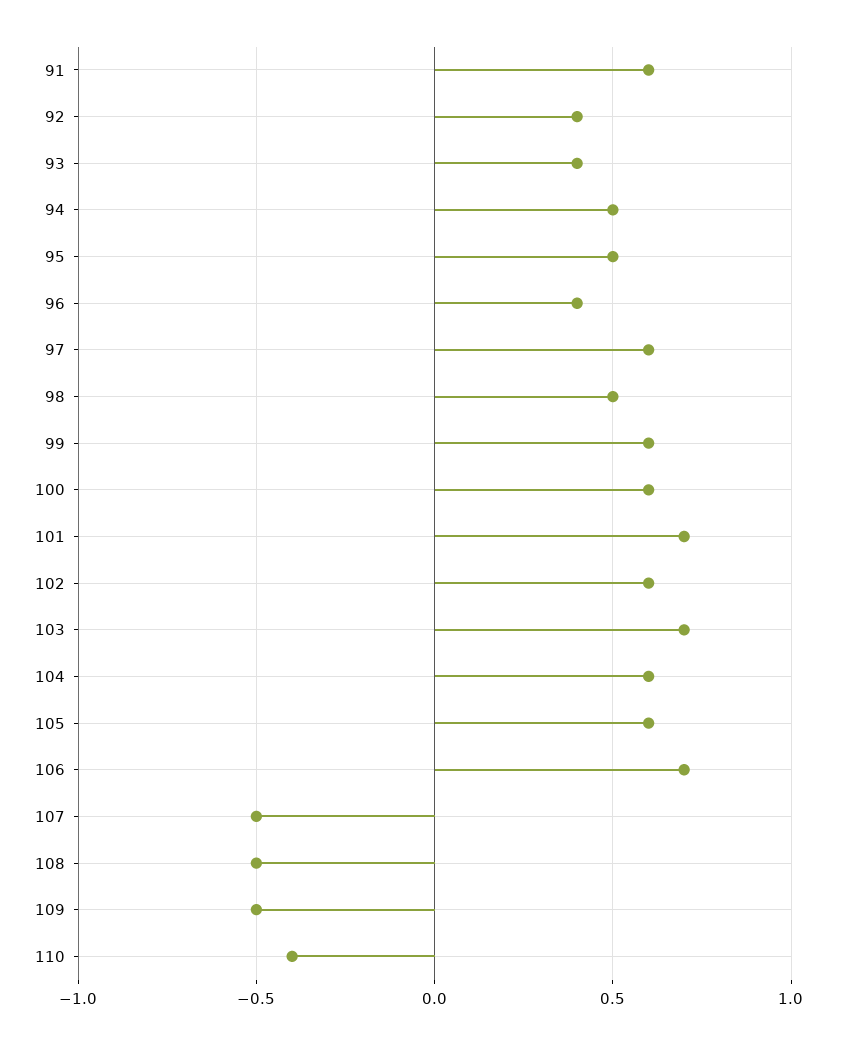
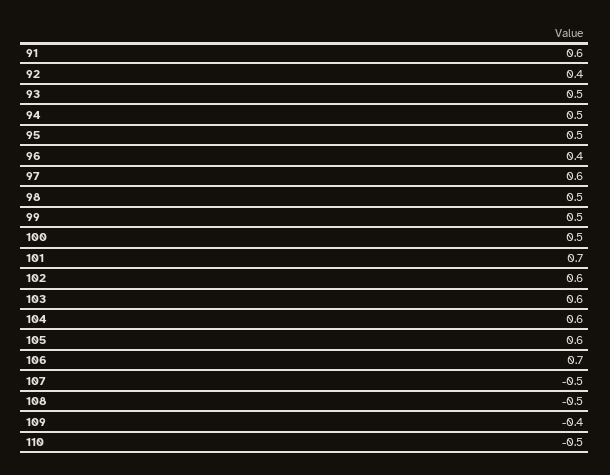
  {
    "91": 0.6,
    "92": 0.4,
-   "93": 0.4,
+   "93": 0.5,
    "94": 0.5,
    "95": 0.5,
    "96": 0.4,
    "97": 0.6,
    "98": 0.5,
-   "99": 0.6,
+   "99": 0.5,
-   "100": 0.6,
+   "100": 0.5,
    "101": 0.7,
    "102": 0.6,
-   "103": 0.7,
+   "103": 0.6,
    "104": 0.6,
    "105": 0.6,
    "106": 0.7,
    "107": -0.5,
    "108": -0.5,
-   "109": -0.5,
+   "109": -0.4,
-   "110": -0.4
+   "110": -0.5
  }

